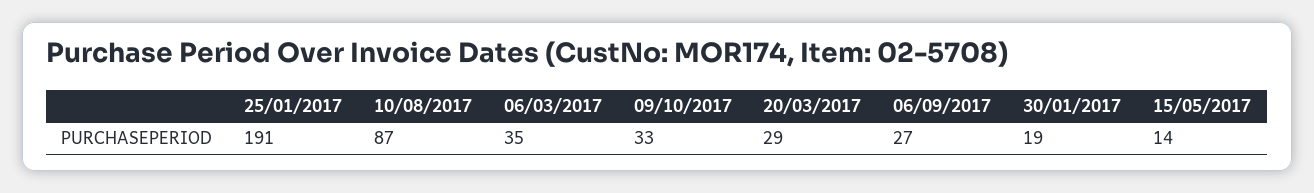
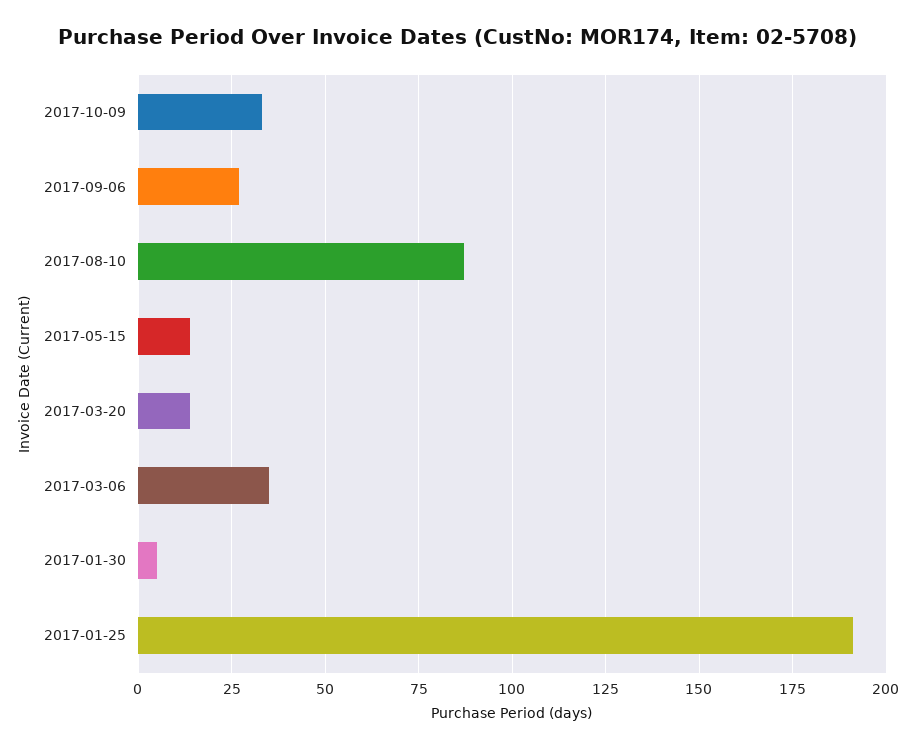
  {
    "25/01/2017": 191,
    "10/08/2017": 87,
    "06/03/2017": 35,
    "09/10/2017": 33,
-   "20/03/2017": 29,
+   "20/03/2017": 15,
    "06/09/2017": 27,
-   "30/01/2017": 19,
+   "30/01/2017": 5,
    "15/05/2017": 14
  }

